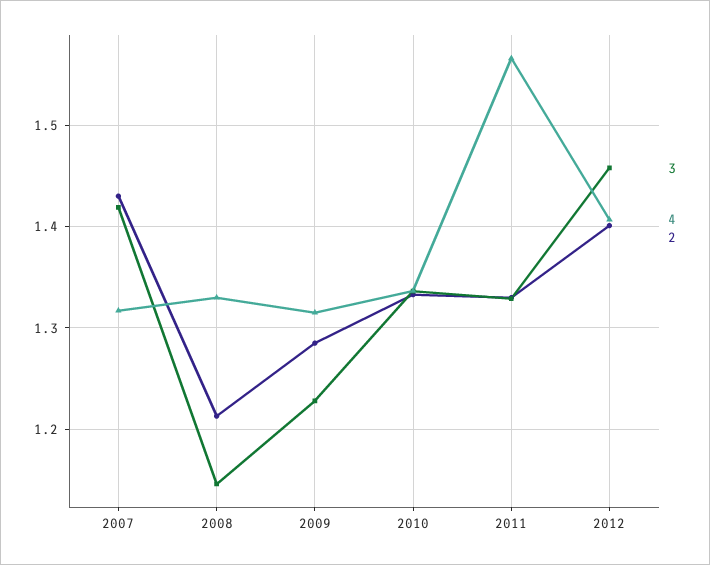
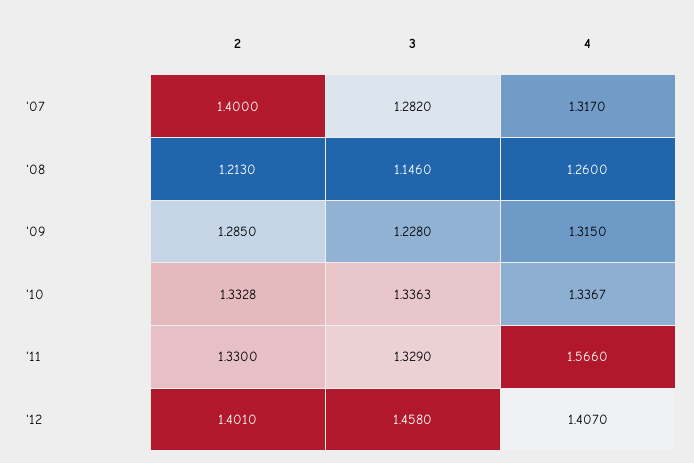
  {
    "3": {
-     "2007": 1.42,
+     "2007": 1.282,
      "2008": 1.146,
      "2009": 1.228,
      "2010": 1.3363,
      "2011": 1.329,
      "2012": 1.458
    },
    "4": {
      "2007": 1.317,
-     "2008": 1.33,
+     "2008": 1.26,
      "2009": 1.315,
      "2010": 1.3367,
      "2011": 1.566,
      "2012": 1.407
    },
    "2": {
-     "2007": 1.43,
+     "2007": 1.4,
      "2008": 1.213,
      "2009": 1.285,
      "2010": 1.3328,
      "2011": 1.33,
      "2012": 1.401
    }
  }

